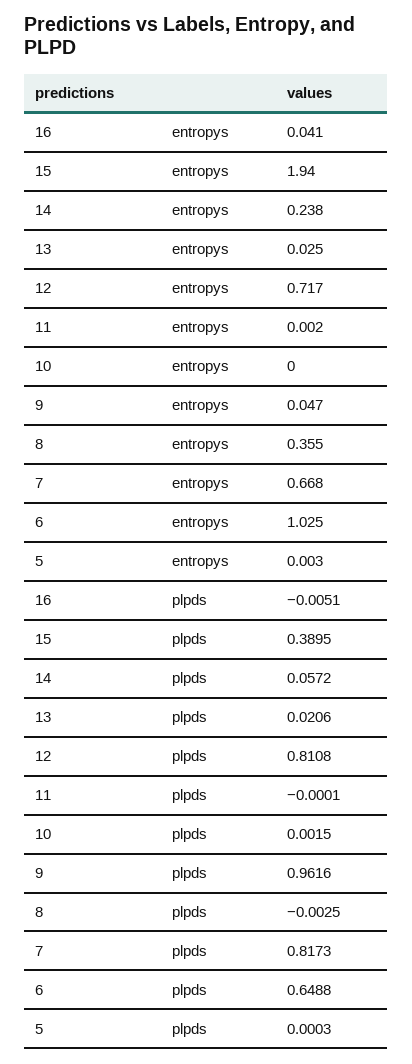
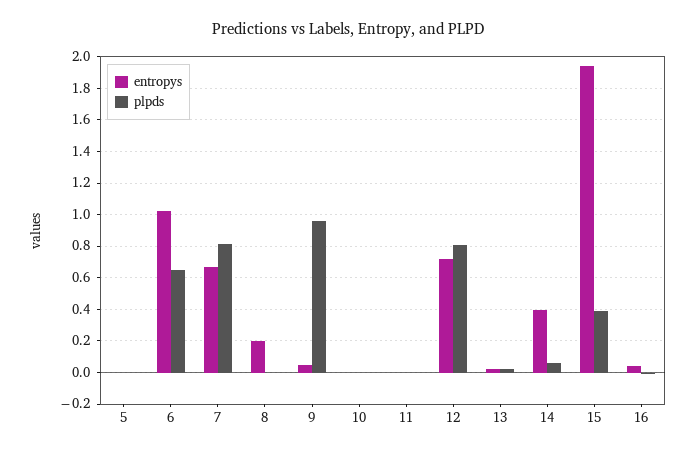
  {
    "entropys": {
      "16": 0.041,
      "15": 1.94,
-     "14": 0.238,
+     "14": 0.4,
      "13": 0.025,
      "12": 0.717,
      "11": 0.002,
      "10": 0,
      "9": 0.047,
-     "8": 0.355,
+     "8": 0.2,
      "7": 0.668,
      "6": 1.025,
      "5": 0.003
    },
    "plpds": {
      "16": -0.0051,
      "15": 0.3895,
      "14": 0.0572,
      "13": 0.0206,
      "12": 0.8108,
      "11": -0.0001,
      "10": 0.0015,
      "9": 0.9616,
      "8": -0.0025,
      "7": 0.8173,
      "6": 0.6488,
      "5": 0.0003
    }
  }

